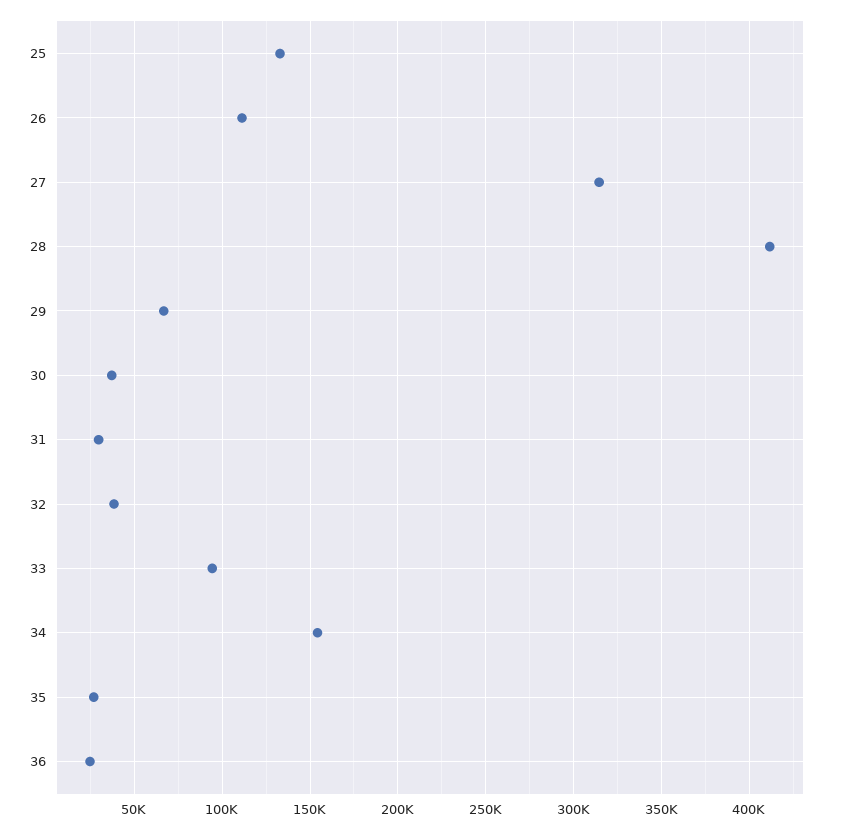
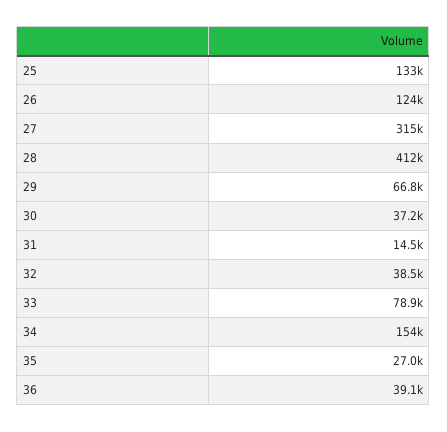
  {
    "25": 133000,
-   "26": 110000,
+   "26": 124000,
    "27": 315000,
    "28": 412000,
    "29": 66800,
    "30": 37200,
-   "31": 30000,
+   "31": 14500,
    "32": 38500,
-   "33": 95000,
+   "33": 78900,
    "34": 154000,
    "35": 27000,
-   "36": 25000
+   "36": 39100
  }

